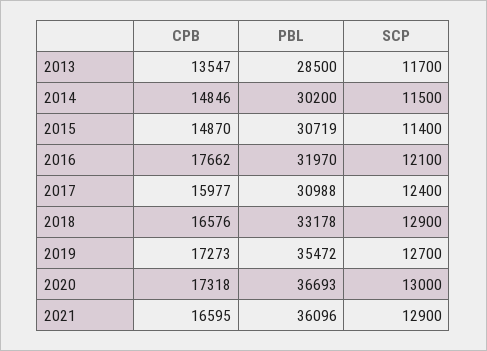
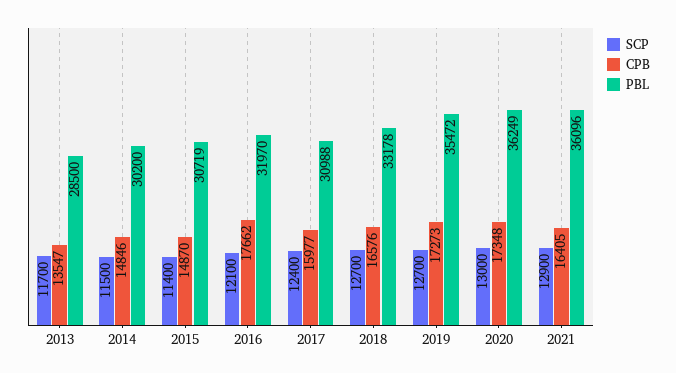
  {
    "CPB": {
      "2013": 13547,
      "2014": 14846,
      "2015": 14870,
      "2016": 17662,
      "2017": 15977,
      "2018": 16576,
      "2019": 17273,
-     "2020": 17318,
+     "2020": 17348,
-     "2021": 16595
+     "2021": 16405
    },
    "PBL": {
      "2013": 28500,
      "2014": 30200,
      "2015": 30719,
      "2016": 31970,
      "2017": 30988,
      "2018": 33178,
      "2019": 35472,
-     "2020": 36693,
+     "2020": 36249,
      "2021": 36096
    },
    "SCP": {
      "2013": 11700,
      "2014": 11500,
      "2015": 11400,
      "2016": 12100,
      "2017": 12400,
-     "2018": 12900,
+     "2018": 12700,
      "2019": 12700,
      "2020": 13000,
      "2021": 12900
    }
  }

